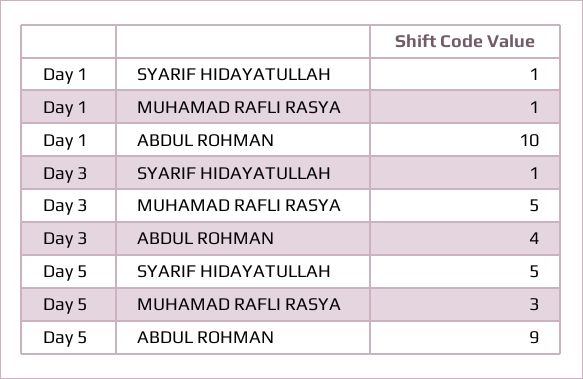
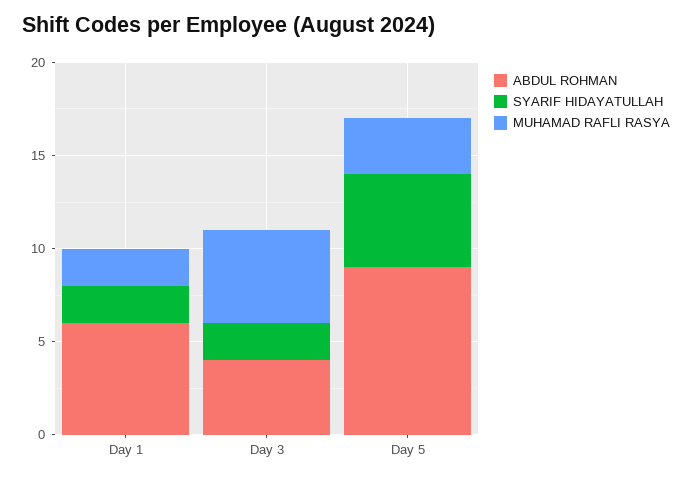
  {
    "SYARIF HIDAYATULLAH": {
-     "Day 1": 1,
+     "Day 1": 2,
-     "Day 3": 1,
+     "Day 3": 2,
      "Day 5": 5
    },
    "MUHAMAD RAFLI RASYA": {
-     "Day 1": 1,
+     "Day 1": 2,
      "Day 3": 5,
      "Day 5": 3
    },
    "ABDUL ROHMAN": {
-     "Day 1": 10,
+     "Day 1": 6,
      "Day 3": 4,
      "Day 5": 9
    }
  }

